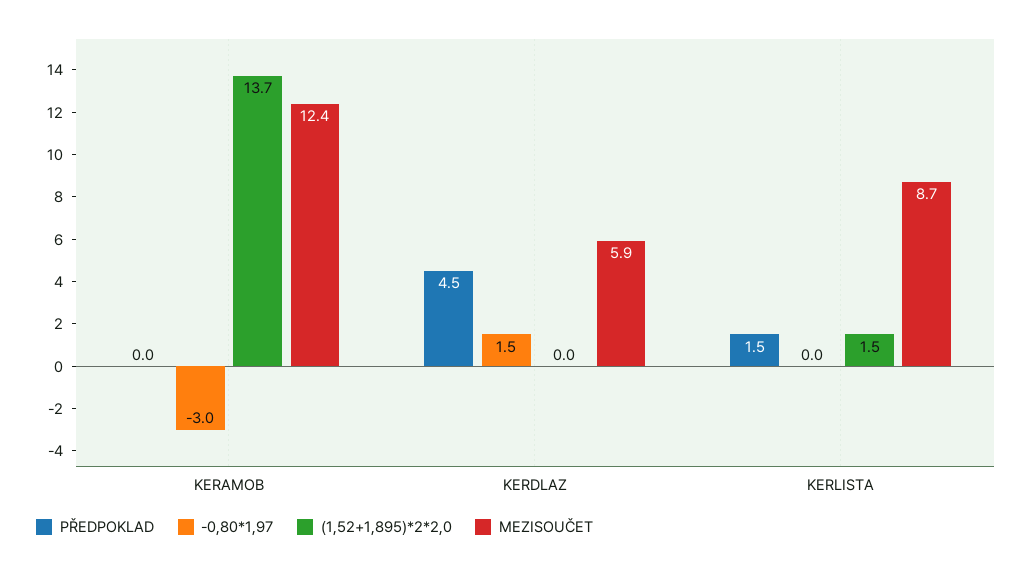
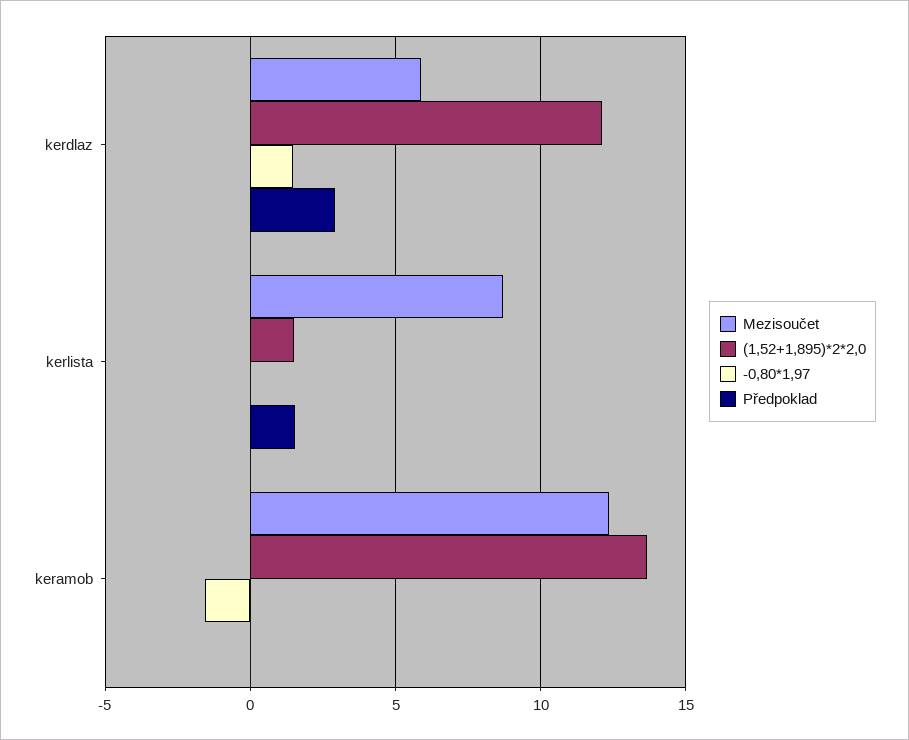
  {
    "PŘEDPOKLAD": {
      "KERAMOB": 0,
-     "KERDLAZ": 4.5,
+     "KERDLAZ": 3,
      "KERLISTA": 1.5
    },
    "-0,80*1,97": {
-     "KERAMOB": -3,
+     "KERAMOB": -1.5,
      "KERDLAZ": 1.5,
      "KERLISTA": 0
    },
    "(1,52+1,895)*2*2,0": {
      "KERAMOB": 13.7,
-     "KERDLAZ": 0,
+     "KERDLAZ": 12,
      "KERLISTA": 1.5
    },
    "MEZISOUČET": {
      "KERAMOB": 12.4,
      "KERDLAZ": 5.9,
      "KERLISTA": 8.7
    }
  }

